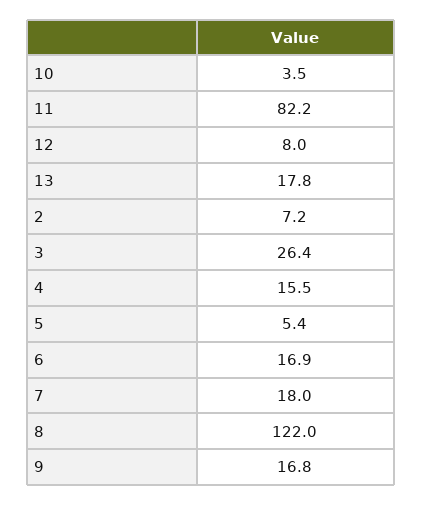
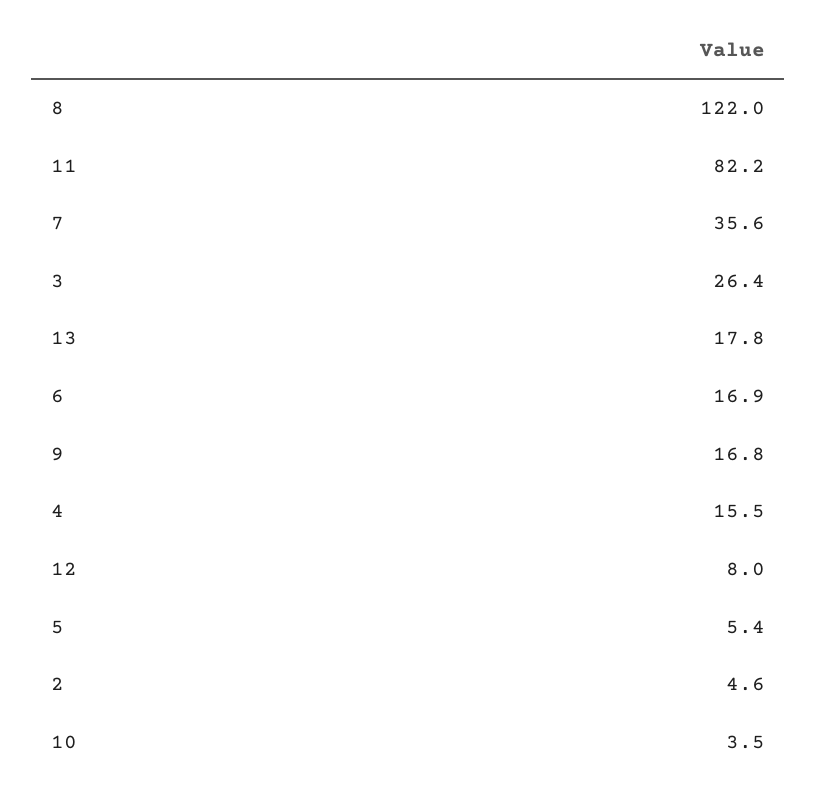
  {
    "10": 3.5,
    "11": 82.2,
    "12": 8,
    "13": 17.8,
-   "2": 7.2,
+   "2": 4.6,
    "3": 26.4,
    "4": 15.5,
    "5": 5.4,
    "6": 16.9,
-   "7": 18,
+   "7": 35.6,
    "8": 122,
    "9": 16.8
  }

